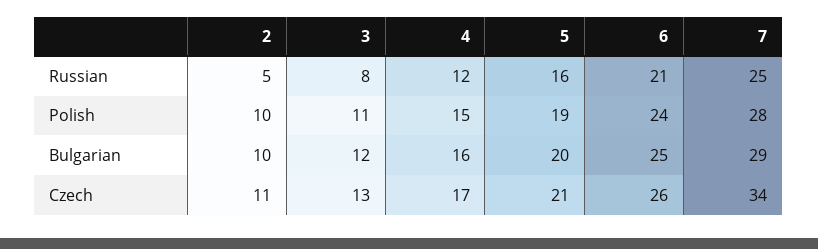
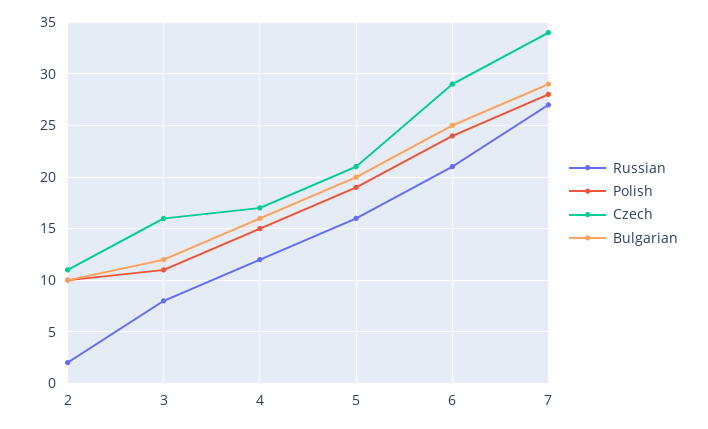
  {
    "Russian": {
-     "2": 5,
+     "2": 2,
      "3": 8,
      "4": 12,
      "5": 16,
      "6": 21,
-     "7": 25
+     "7": 27
    },
    "Polish": {
      "2": 10,
      "3": 11,
      "4": 15,
      "5": 19,
      "6": 24,
      "7": 28
    },
    "Bulgarian": {
      "2": 10,
      "3": 12,
      "4": 16,
      "5": 20,
      "6": 25,
      "7": 29
    },
    "Czech": {
      "2": 11,
-     "3": 13,
+     "3": 16,
      "4": 17,
      "5": 21,
-     "6": 26,
+     "6": 29,
      "7": 34
    }
  }

